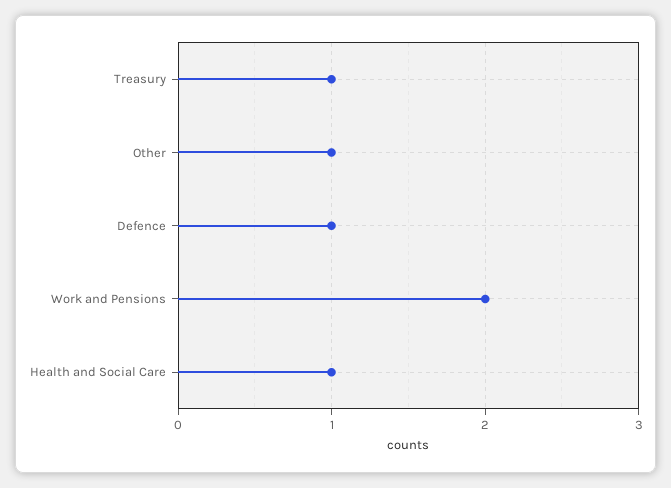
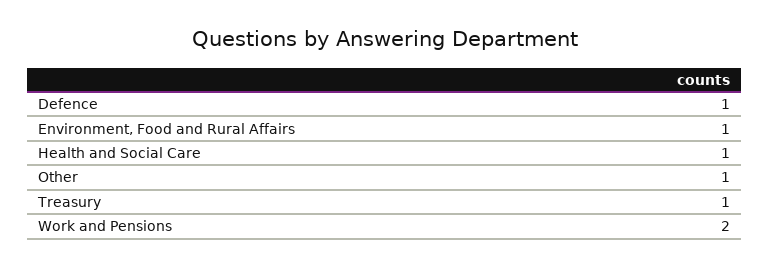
  {
    "Treasury": 1,
    "Other": 1,
    "Defence": 1,
    "Work and Pensions": 2,
-   "Health and Social Care": 1
+   "Health and Social Care": 1,
+   "Environment, Food and Rural Affairs": 1
  }

